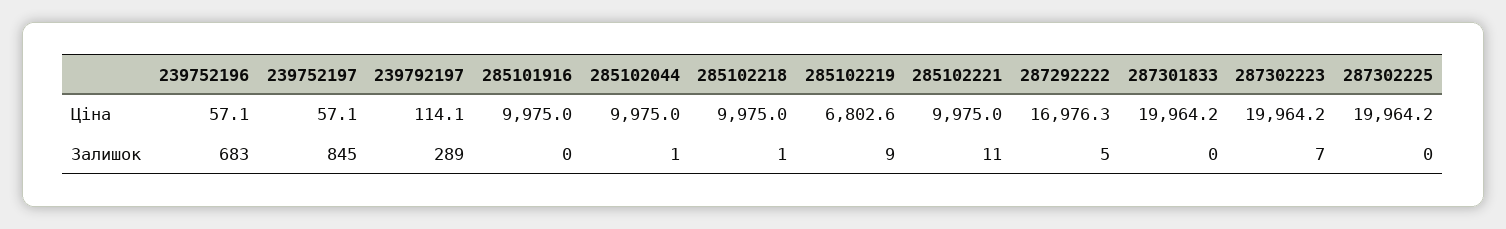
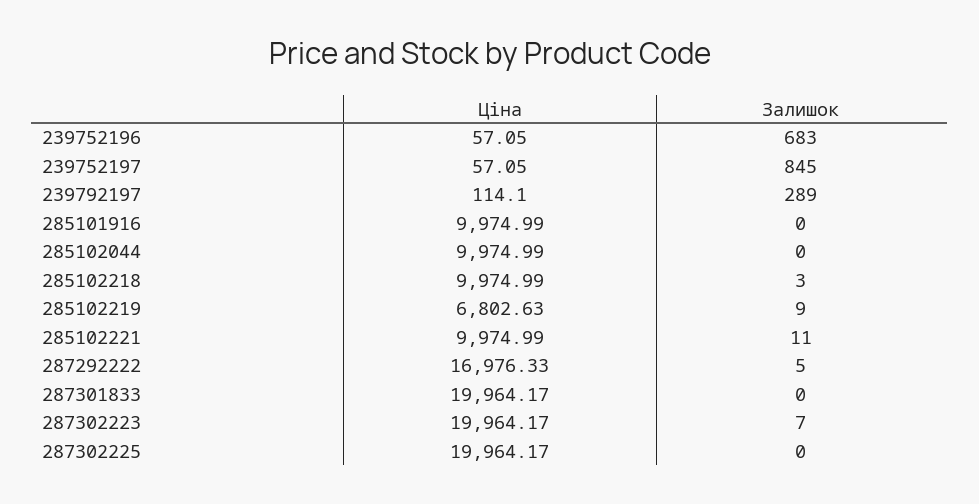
  {
    "239752196": {
      "Ціна": 57.05,
      "Залишок": 683
    },
    "239752197": {
      "Ціна": 57.05,
      "Залишок": 845
    },
    "239792197": {
      "Ціна": 114.1,
      "Залишок": 289
    },
    "285101916": {
      "Ціна": 9974.99,
      "Залишок": 0
    },
    "285102044": {
      "Ціна": 9974.99,
-     "Залишок": 1
+     "Залишок": 0
    },
    "285102218": {
      "Ціна": 9974.99,
-     "Залишок": 1
+     "Залишок": 3
    },
    "285102219": {
      "Ціна": 6802.63,
      "Залишок": 9
    },
    "285102221": {
      "Ціна": 9974.99,
      "Залишок": 11
    },
    "287292222": {
      "Ціна": 16976.33,
      "Залишок": 5
    },
    "287301833": {
      "Ціна": 19964.17,
      "Залишок": 0
    },
    "287302223": {
      "Ціна": 19964.17,
      "Залишок": 7
    },
    "287302225": {
      "Ціна": 19964.17,
      "Залишок": 0
    }
  }

